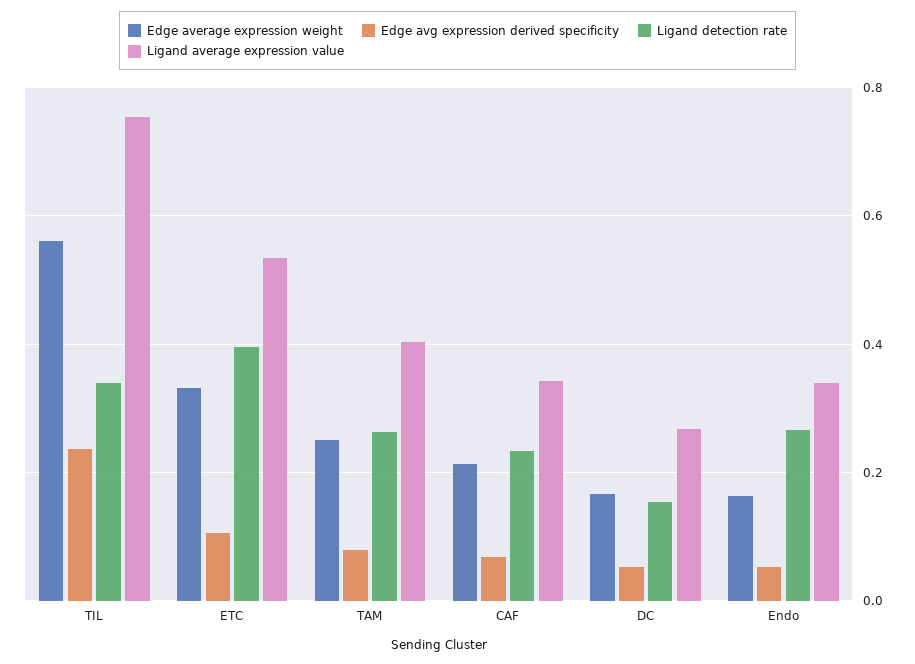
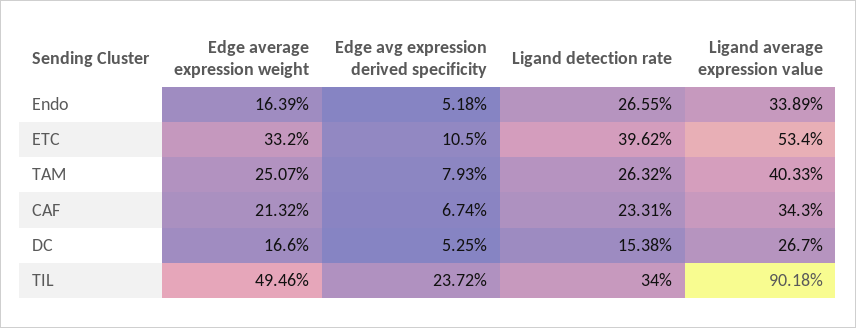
  {
    "Edge average expression weight": {
-     "TIL": 0.56,
+     "TIL": 0.4946,
      "ETC": 0.332,
      "TAM": 0.2507,
      "CAF": 0.2132,
      "DC": 0.166,
      "Endo": 0.1639
    },
    "Edge avg expression derived specificity": {
      "TIL": 0.2372,
      "ETC": 0.105,
      "TAM": 0.0793,
      "CAF": 0.0674,
      "DC": 0.0525,
      "Endo": 0.0518
    },
    "Ligand detection rate": {
      "TIL": 0.34,
      "ETC": 0.3962,
      "TAM": 0.2632,
      "CAF": 0.2331,
      "DC": 0.1538,
      "Endo": 0.2655
    },
    "Ligand average expression value": {
-     "TIL": 0.76,
+     "TIL": 0.9018,
      "ETC": 0.534,
      "TAM": 0.4033,
      "CAF": 0.343,
      "DC": 0.267,
      "Endo": 0.3389
    }
  }

